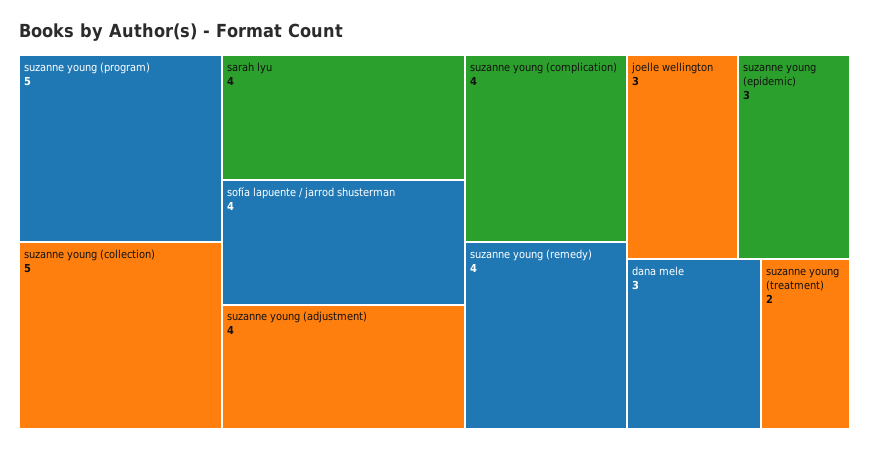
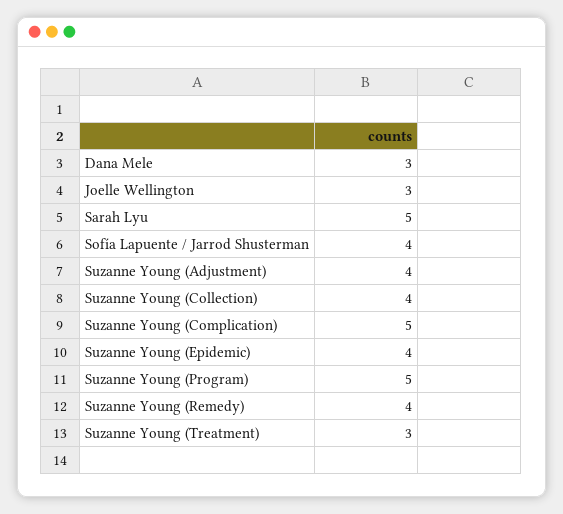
  {
    "suzanne young (program)": 5,
-   "suzanne young (collection)": 5,
+   "suzanne young (collection)": 4,
-   "sarah lyu": 4,
+   "sarah lyu": 5,
    "sofía lapuente / jarrod shusterman": 4,
    "suzanne young (adjustment)": 4,
-   "suzanne young (complication)": 4,
+   "suzanne young (complication)": 5,
    "suzanne young (remedy)": 4,
    "joelle wellington": 3,
-   "suzanne young (epidemic)": 3,
+   "suzanne young (epidemic)": 4,
    "dana mele": 3,
-   "suzanne young (treatment)": 2
+   "suzanne young (treatment)": 3
  }

